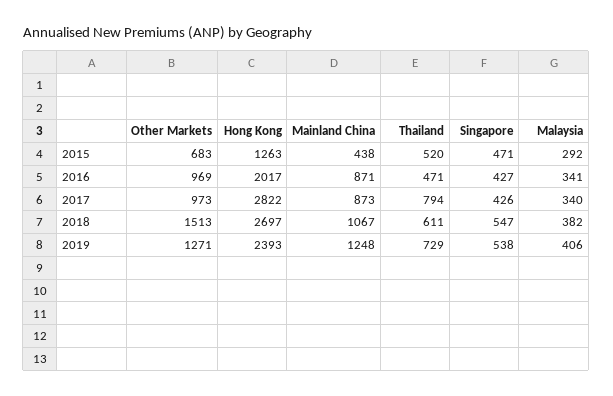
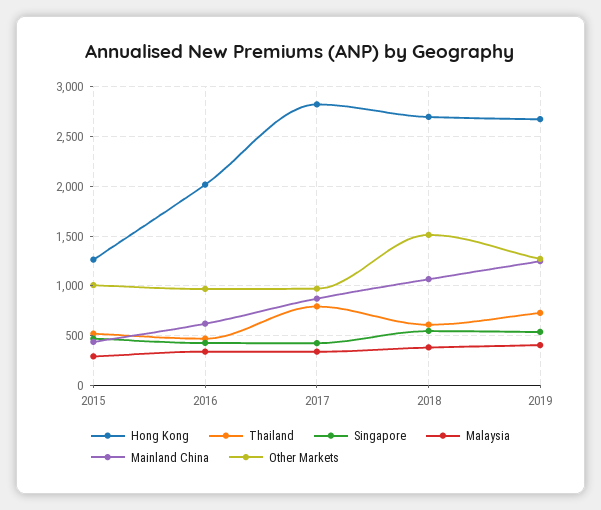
  {
    "Other Markets": {
-     "2015": 683,
+     "2015": 1000,
      "2016": 969,
      "2017": 973,
      "2018": 1513,
      "2019": 1271
    },
    "Hong Kong": {
      "2015": 1263,
      "2016": 2017,
      "2017": 2822,
      "2018": 2697,
-     "2019": 2393
+     "2019": 2700
    },
    "Mainland China": {
      "2015": 438,
-     "2016": 871,
+     "2016": 600,
      "2017": 873,
      "2018": 1067,
      "2019": 1248
    },
    "Thailand": {
      "2015": 520,
      "2016": 471,
      "2017": 794,
      "2018": 611,
      "2019": 729
    },
    "Singapore": {
      "2015": 471,
      "2016": 427,
      "2017": 426,
      "2018": 547,
      "2019": 538
    },
    "Malaysia": {
      "2015": 292,
      "2016": 341,
      "2017": 340,
      "2018": 382,
      "2019": 406
    }
  }

